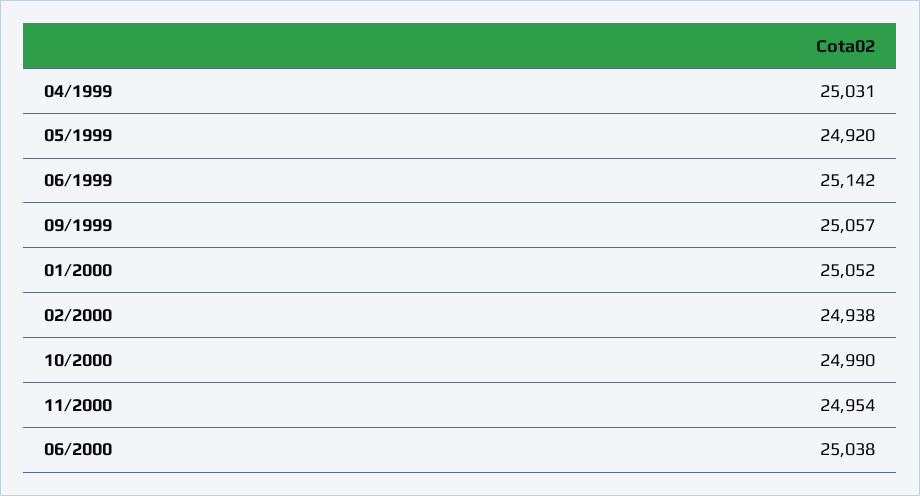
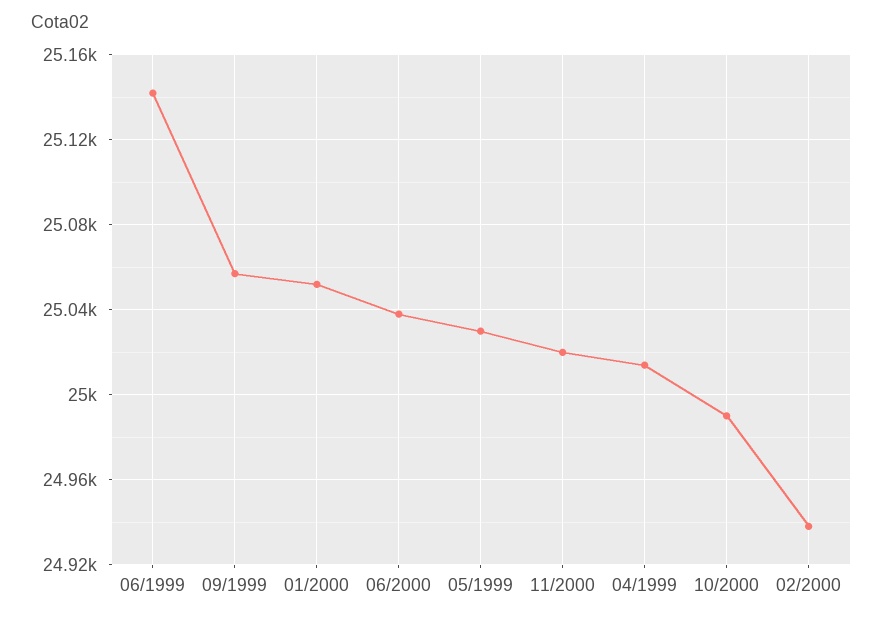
  {
-   "04/1999": 25031,
+   "04/1999": 25015,
-   "05/1999": 24920,
+   "05/1999": 25030,
    "06/1999": 25142,
    "09/1999": 25057,
    "01/2000": 25052,
    "02/2000": 24938,
    "10/2000": 24990,
-   "11/2000": 24954,
+   "11/2000": 25020,
    "06/2000": 25038
  }

